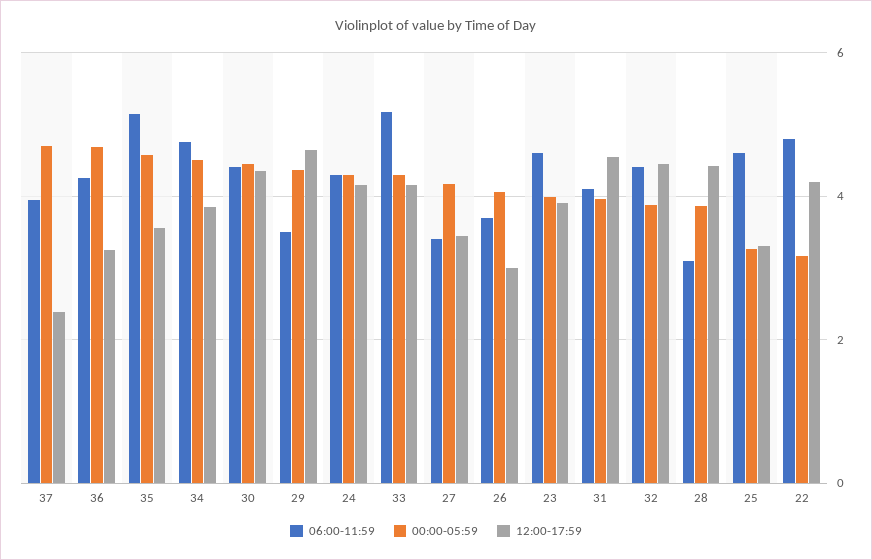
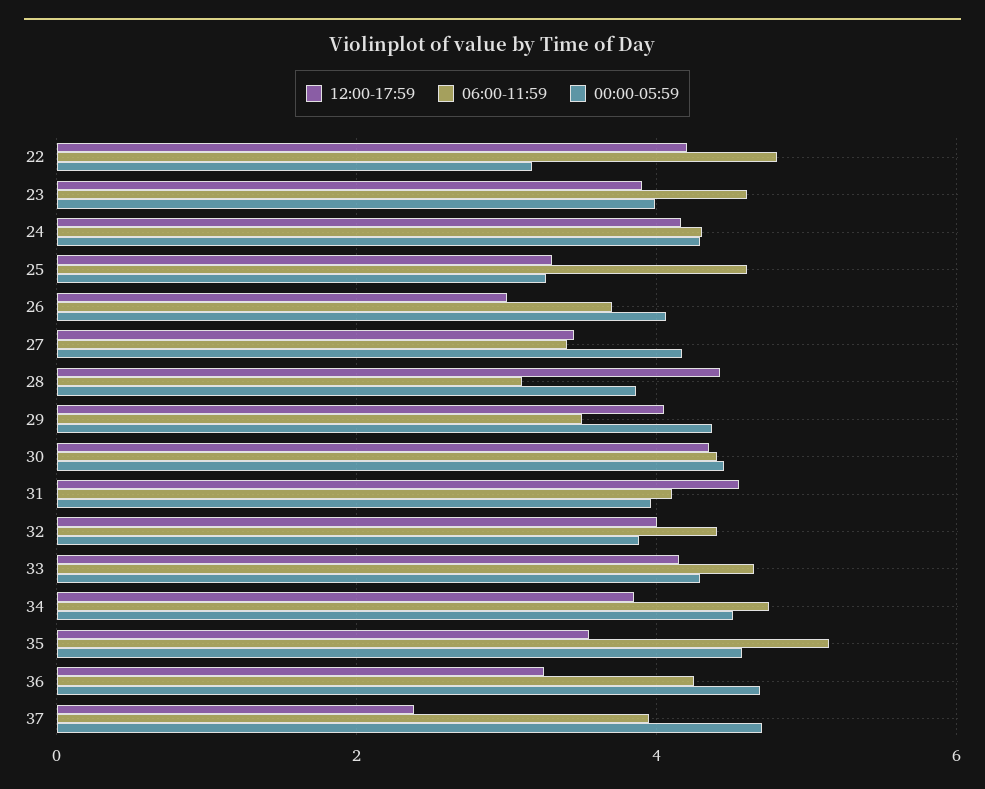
  {
    "06:00-11:59": {
      "37": 4,
      "36": 4.2,
      "35": 5.2,
      "34": 4.8,
      "30": 4.4,
      "29": 3.6,
      "24": 4.4,
-     "33": 5.2,
+     "33": 4.6,
      "27": 3.4,
      "26": 3.8,
      "23": 4.6,
      "31": 4.2,
      "32": 4.4,
      "28": 3.2,
      "25": 4.6,
      "22": 4.8
    },
    "00:00-05:59": {
      "37": 4.8,
      "36": 4.6,
      "35": 4.6,
      "34": 4.6,
      "30": 4.4,
      "29": 4.4,
      "24": 4.2,
      "33": 4.2,
      "27": 4.2,
      "26": 4,
      "23": 4,
      "31": 4,
      "32": 3.8,
      "28": 3.8,
      "25": 3.2,
      "22": 3.2
    },
    "12:00-17:59": {
      "37": 2.4,
      "36": 3.2,
      "35": 3.6,
      "34": 3.8,
      "30": 4.4,
-     "29": 4.6,
+     "29": 4,
      "24": 4.2,
      "33": 4.2,
      "27": 3.4,
      "26": 3,
      "23": 4,
      "31": 4.6,
-     "32": 4.4,
+     "32": 4,
      "28": 4.4,
      "25": 3.4,
      "22": 4.2
    }
  }

